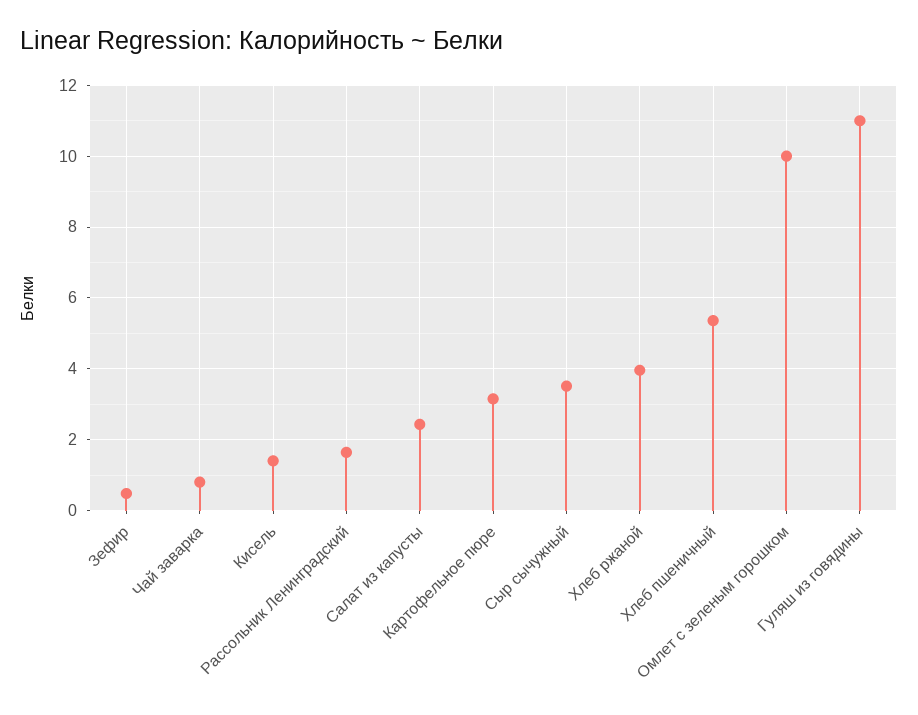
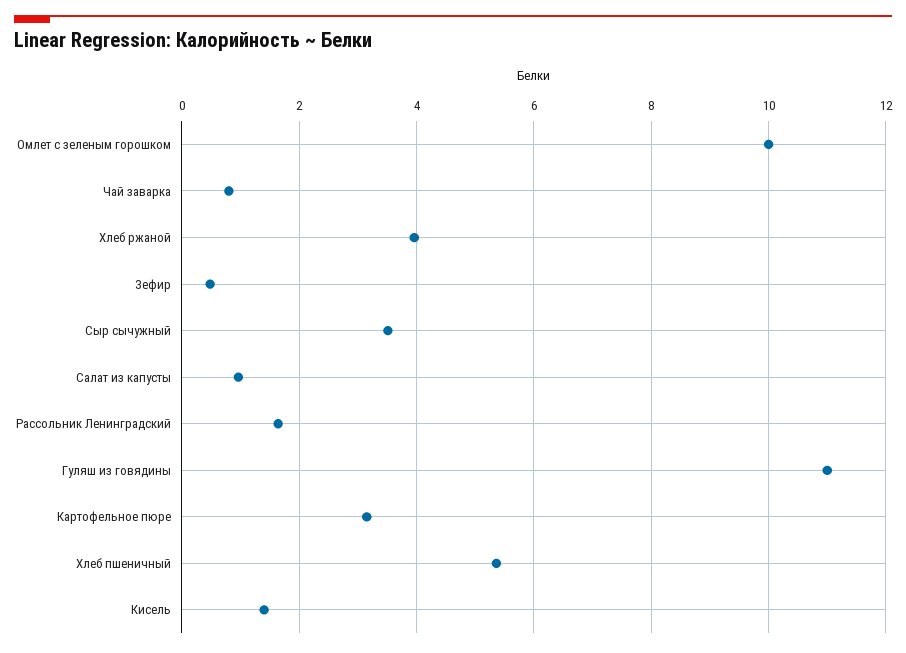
  {
    "Зефир": 0.4,
    "Чай заварка": 0.8,
    "Кисель": 1.4,
    "Рассольник Ленинградский": 1.6,
-   "Салат из капусты": 2.4,
+   "Салат из капусты": 1,
    "Картофельное пюре": 3.2,
    "Сыр сычужный": 3.6,
    "Хлеб ржаной": 4,
    "Хлеб пшеничный": 5.4,
    "Омлет с зеленым горошком": 10,
    "Гуляш из говядины": 11
  }

